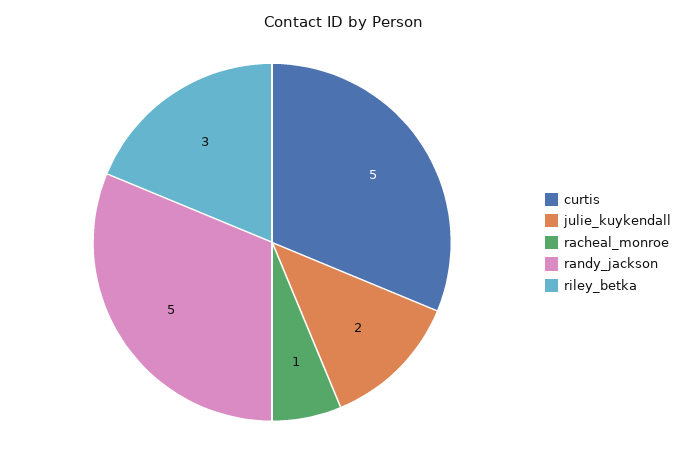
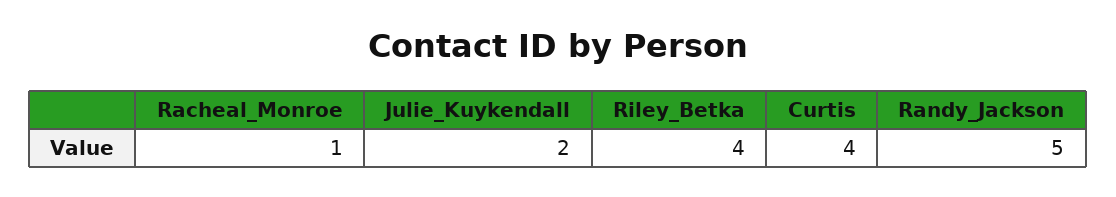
  {
-   "curtis": 5,
+   "curtis": 4,
    "julie_kuykendall": 2,
    "racheal_monroe": 1,
    "randy_jackson": 5,
-   "riley_betka": 3
+   "riley_betka": 4
  }

